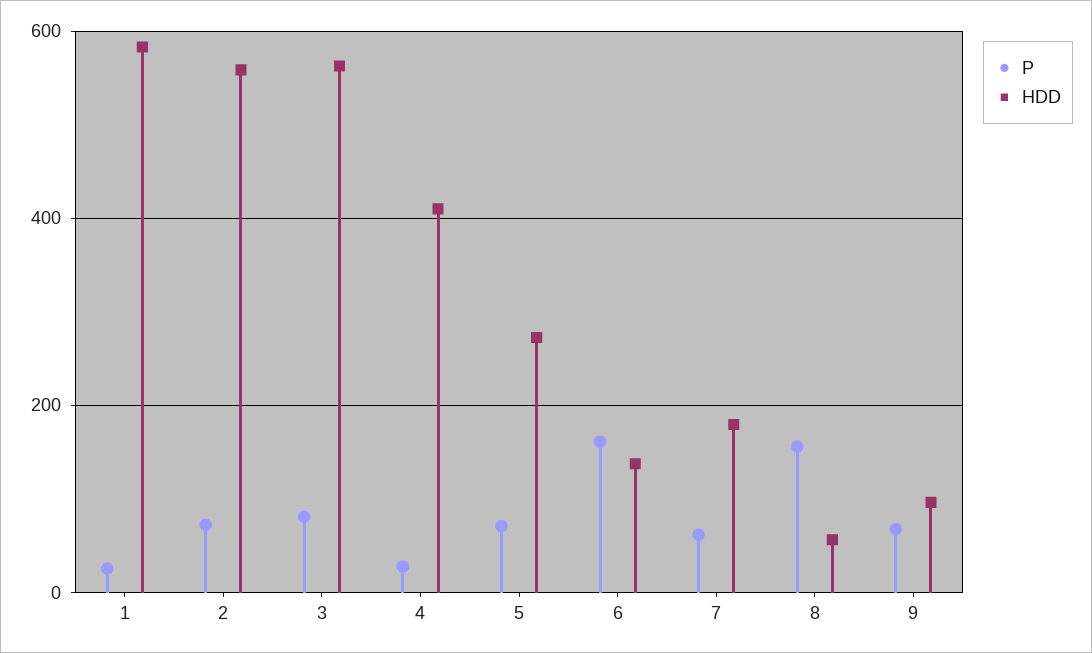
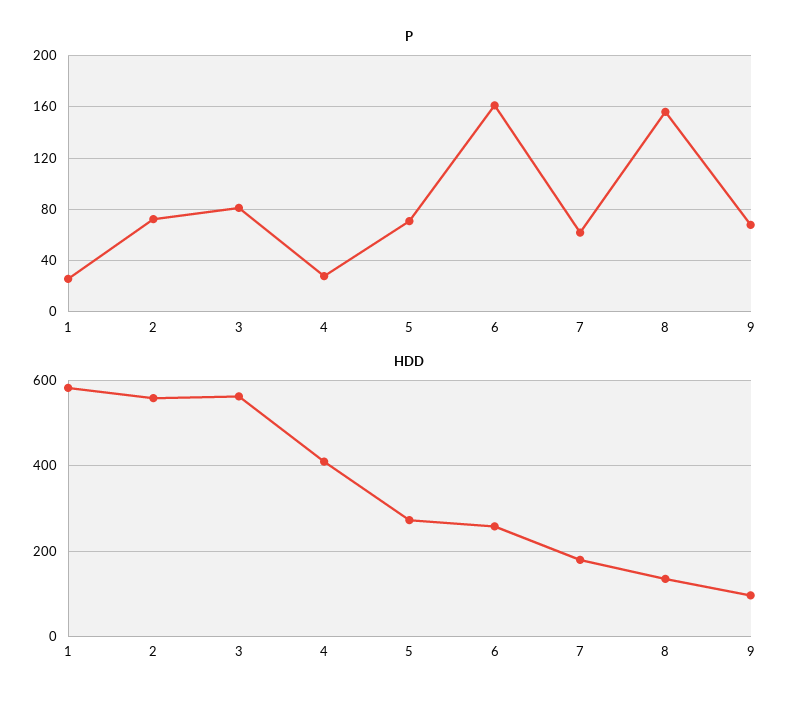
  {
    "P": {
      "1": 25,
      "2": 70,
      "3": 80,
      "4": 30,
      "5": 70,
      "6": 160,
      "7": 60,
      "8": 155,
      "9": 70
    },
    "HDD": {
      "1": 580,
      "2": 560,
      "3": 560,
      "4": 420,
      "5": 280,
-     "6": 140,
+     "6": 260,
      "7": 180,
-     "8": 60,
+     "8": 140,
      "9": 100
    }
  }

